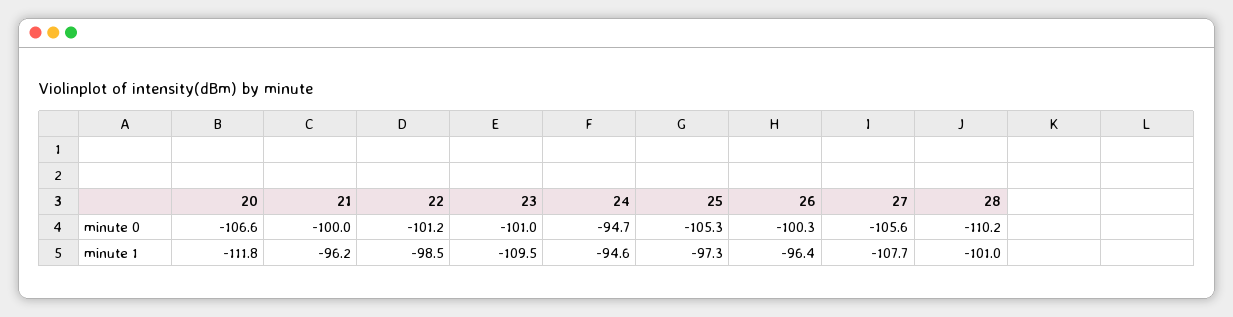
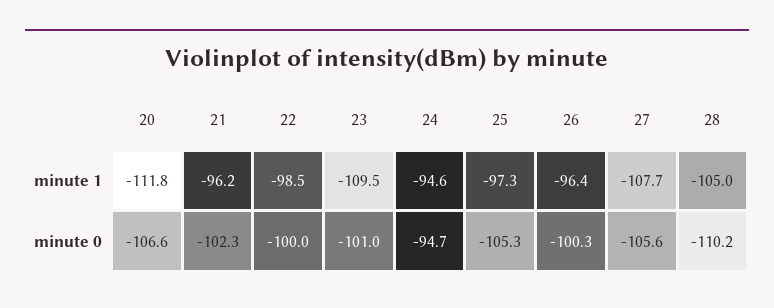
  {
    "20": {
      "minute 0": -106.6,
      "minute 1": -111.8
    },
    "21": {
-     "minute 0": -100,
+     "minute 0": -102.3,
      "minute 1": -96.2
    },
    "22": {
-     "minute 0": -101.2,
+     "minute 0": -100,
      "minute 1": -98.5
    },
    "23": {
      "minute 0": -101,
      "minute 1": -109.5
    },
    "24": {
      "minute 0": -94.7,
      "minute 1": -94.6
    },
    "25": {
      "minute 0": -105.3,
      "minute 1": -97.3
    },
    "26": {
      "minute 0": -100.3,
      "minute 1": -96.4
    },
    "27": {
      "minute 0": -105.6,
      "minute 1": -107.7
    },
    "28": {
      "minute 0": -110.2,
-     "minute 1": -101
+     "minute 1": -105
    }
  }

